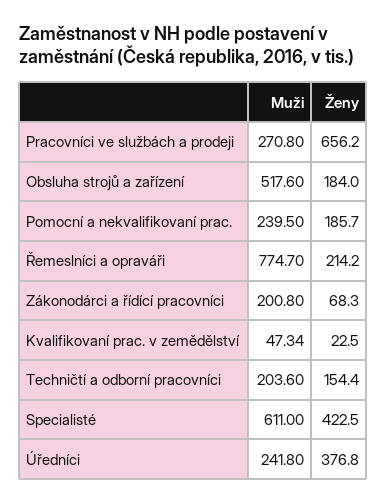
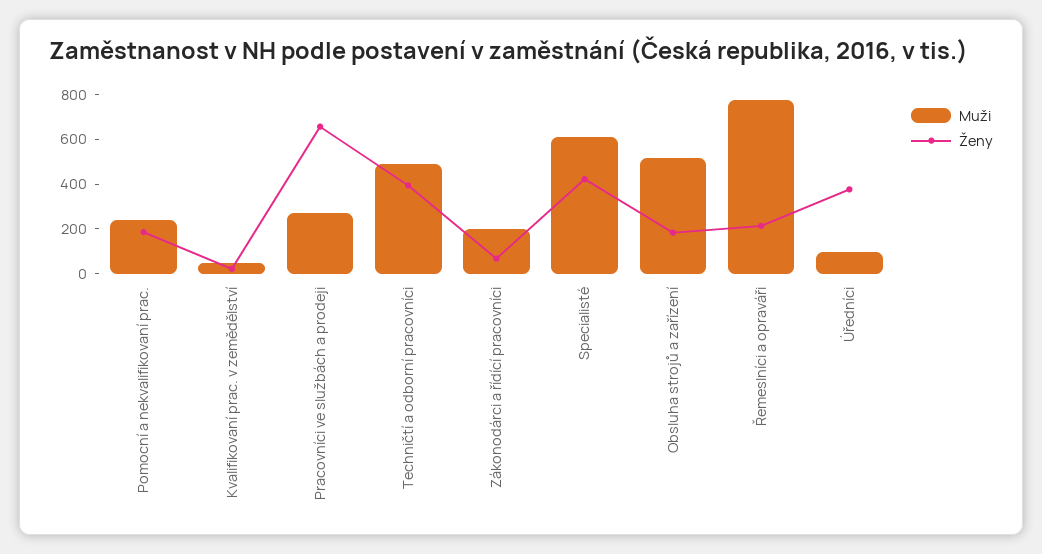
  {
    "Muži": {
      "Pracovníci ve službách a prodeji": 270.8,
      "Obsluha strojů a zařízení": 517.6,
      "Pomocní a nekvalifikovaní prac.": 239.5,
      "Řemeslníci a opraváři": 774.7,
      "Zákonodárci a řídící pracovníci": 200.8,
      "Kvalifikovaní prac. v zemědělství": 47.34,
-     "Techničtí a odborní pracovníci": 203.6,
+     "Techničtí a odborní pracovníci": 500,
      "Specialisté": 611,
-     "Úředníci": 241.8
+     "Úředníci": 100
    },
    "Ženy": {
      "Pracovníci ve službách a prodeji": 656.2,
      "Obsluha strojů a zařízení": 184,
      "Pomocní a nekvalifikovaní prac.": 185.7,
      "Řemeslníci a opraváři": 214.2,
      "Zákonodárci a řídící pracovníci": 68.3,
      "Kvalifikovaní prac. v zemědělství": 22.5,
-     "Techničtí a odborní pracovníci": 154.4,
+     "Techničtí a odborní pracovníci": 400,
      "Specialisté": 422.5,
      "Úředníci": 376.8
    }
  }

